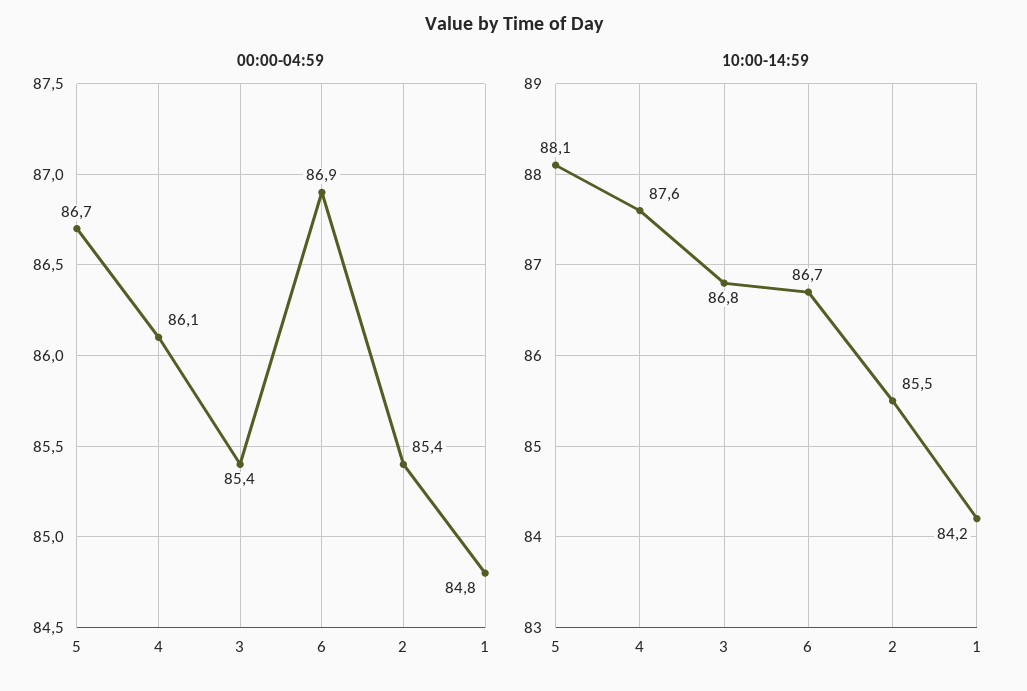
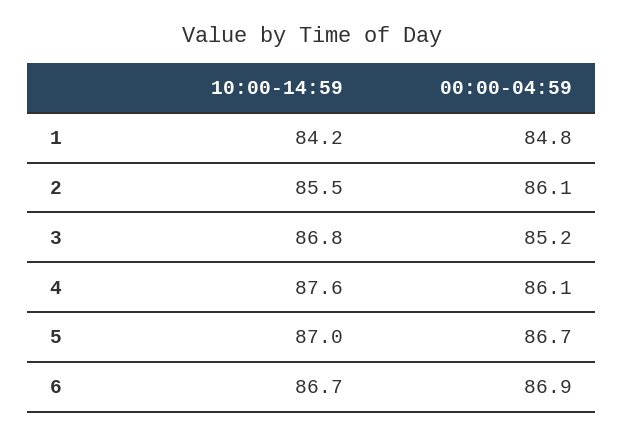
  {
    "00:00-04:59": {
      "5": 86.7,
      "4": 86.1,
-     "3": 85.4,
+     "3": 85.2,
      "6": 86.9,
-     "2": 85.4,
+     "2": 86.1,
      "1": 84.8
    },
    "10:00-14:59": {
-     "5": 88.1,
+     "5": 87,
      "4": 87.6,
      "3": 86.8,
      "6": 86.7,
      "2": 85.5,
      "1": 84.2
    }
  }

